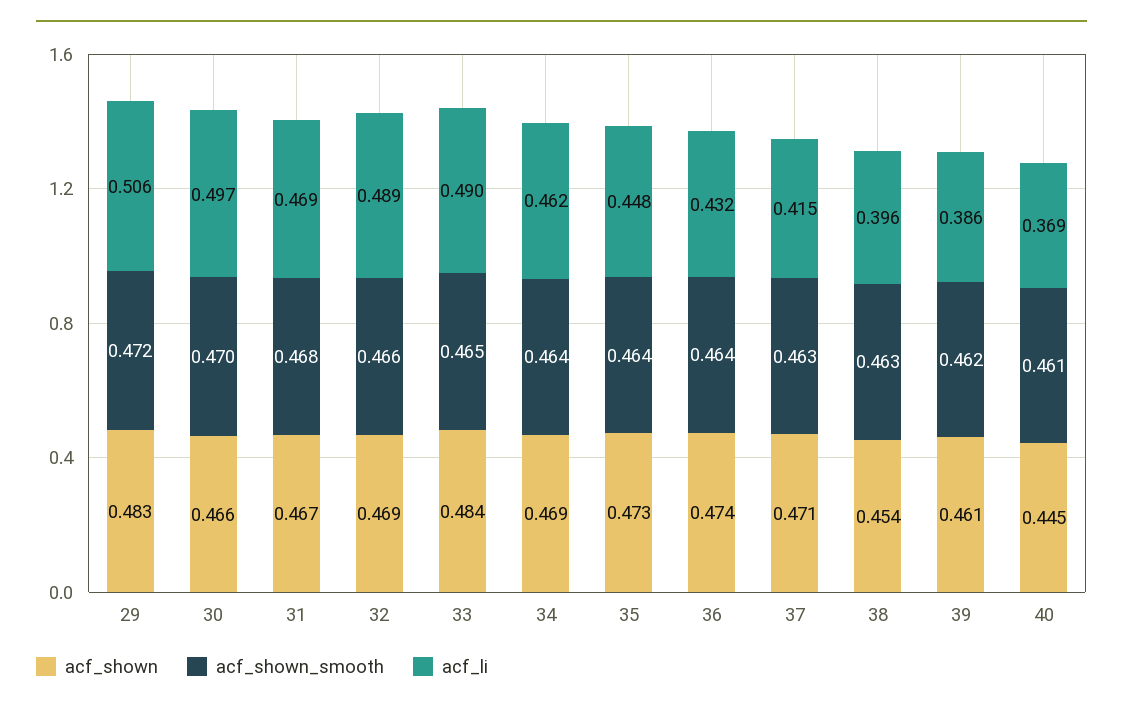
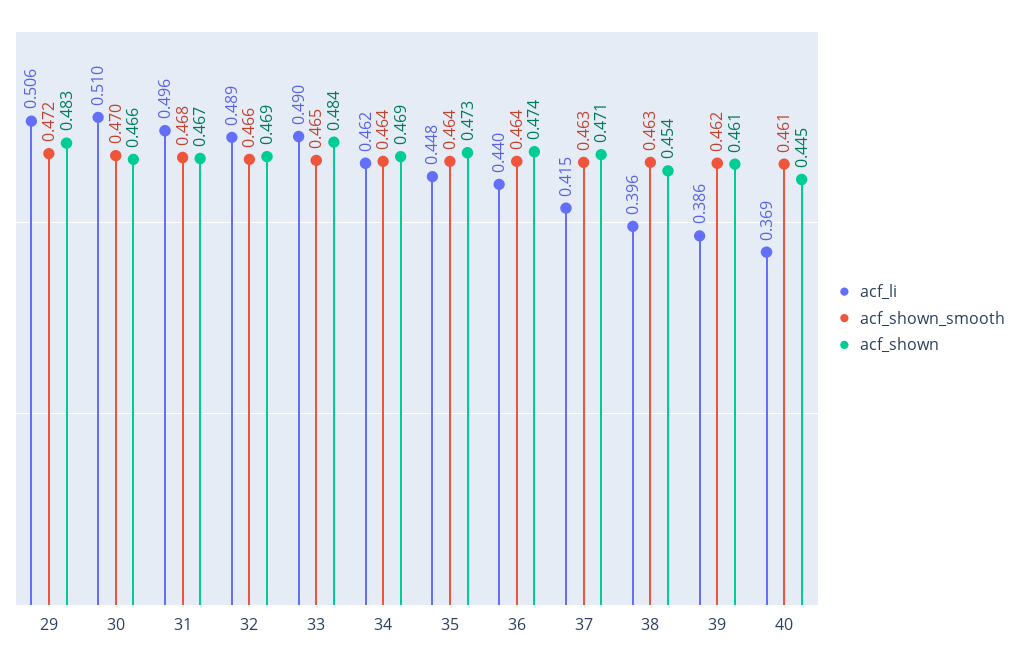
  {
    "acf_shown": {
      "29": 0.483,
      "30": 0.466,
      "31": 0.467,
      "32": 0.469,
      "33": 0.484,
      "34": 0.469,
      "35": 0.473,
      "36": 0.474,
      "37": 0.471,
      "38": 0.454,
      "39": 0.461,
      "40": 0.445
    },
    "acf_shown_smooth": {
      "29": 0.472,
      "30": 0.47,
      "31": 0.468,
      "32": 0.466,
      "33": 0.465,
      "34": 0.464,
      "35": 0.464,
      "36": 0.464,
      "37": 0.463,
      "38": 0.463,
      "39": 0.462,
      "40": 0.461
    },
    "acf_li": {
      "29": 0.506,
-     "30": 0.497,
+     "30": 0.51,
-     "31": 0.469,
+     "31": 0.496,
      "32": 0.489,
      "33": 0.49,
      "34": 0.462,
      "35": 0.448,
-     "36": 0.432,
+     "36": 0.44,
      "37": 0.415,
      "38": 0.396,
      "39": 0.386,
      "40": 0.369
    }
  }

